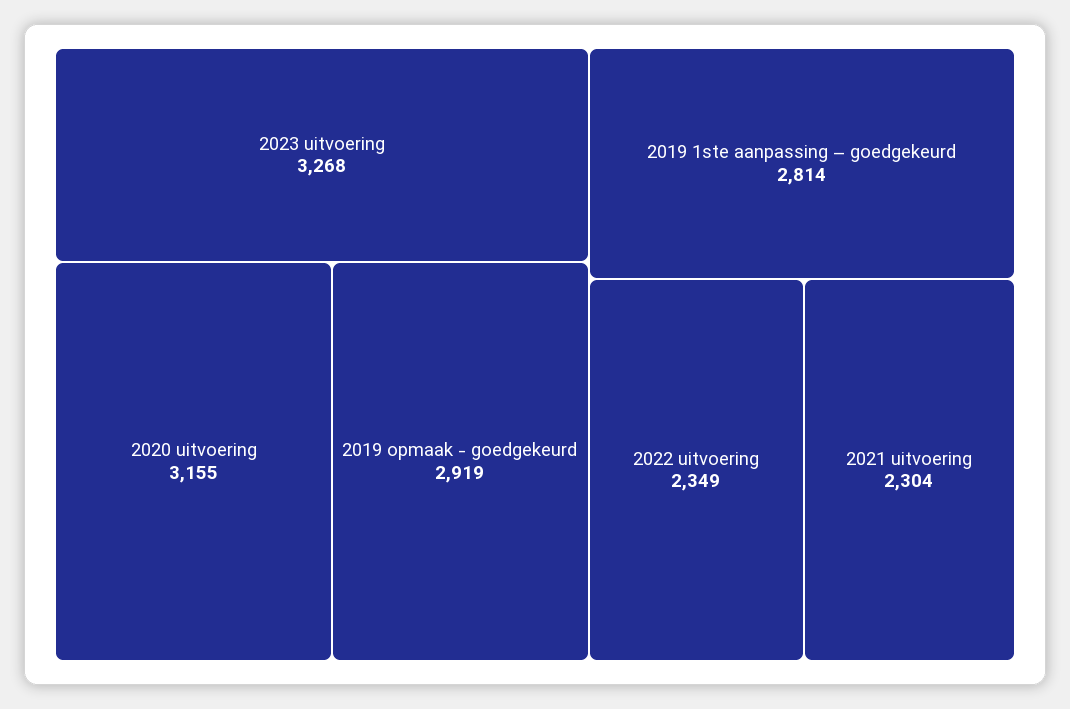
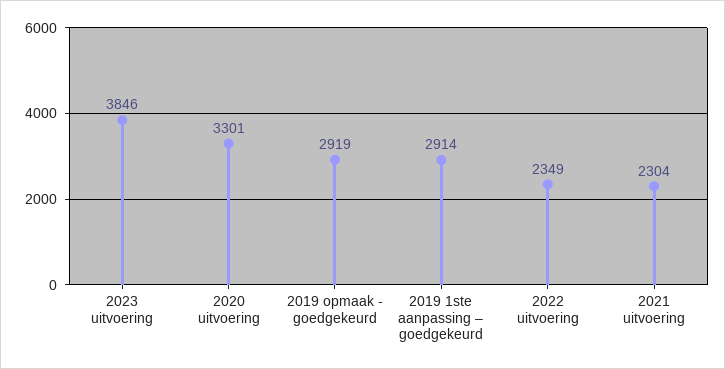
  {
-   "2023 uitvoering": 3268,
+   "2023 uitvoering": 3846,
-   "2020 uitvoering": 3155,
+   "2020 uitvoering": 3301,
    "2019 opmaak - goedgekeurd": 2919,
-   "2019 1ste aanpassing – goedgekeurd": 2814,
+   "2019 1ste aanpassing – goedgekeurd": 2914,
    "2022 uitvoering": 2349,
    "2021 uitvoering": 2304
  }

